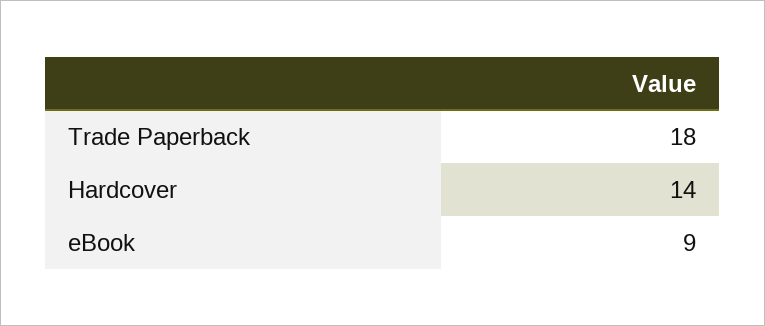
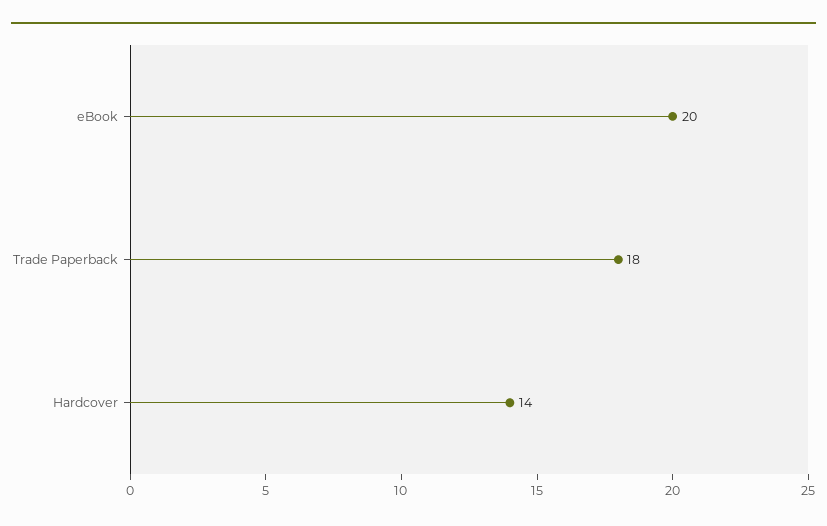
  {
    "Trade Paperback": 18,
    "Hardcover": 14,
-   "eBook": 9
+   "eBook": 20
  }

